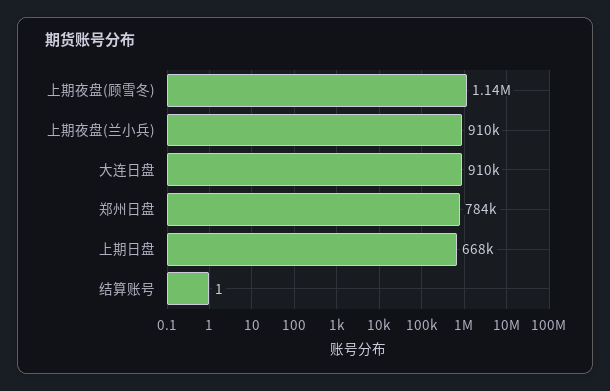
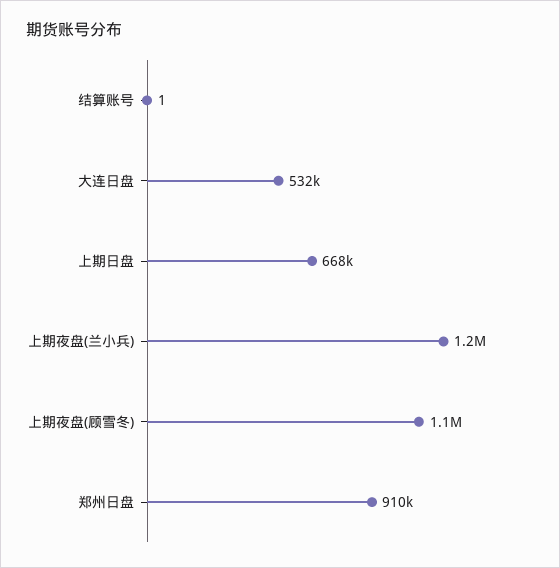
  {
    "上期夜盘(顾雪冬)": 1140000,
-   "上期夜盘(兰小兵)": 910000,
+   "上期夜盘(兰小兵)": 1200000,
-   "大连日盘": 910000,
+   "大连日盘": 532000,
-   "郑州日盘": 784000,
+   "郑州日盘": 910000,
    "上期日盘": 668000,
    "结算账号": 1
  }

